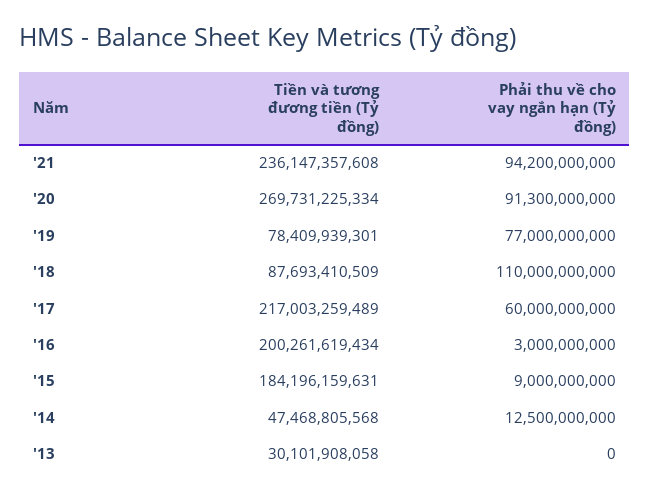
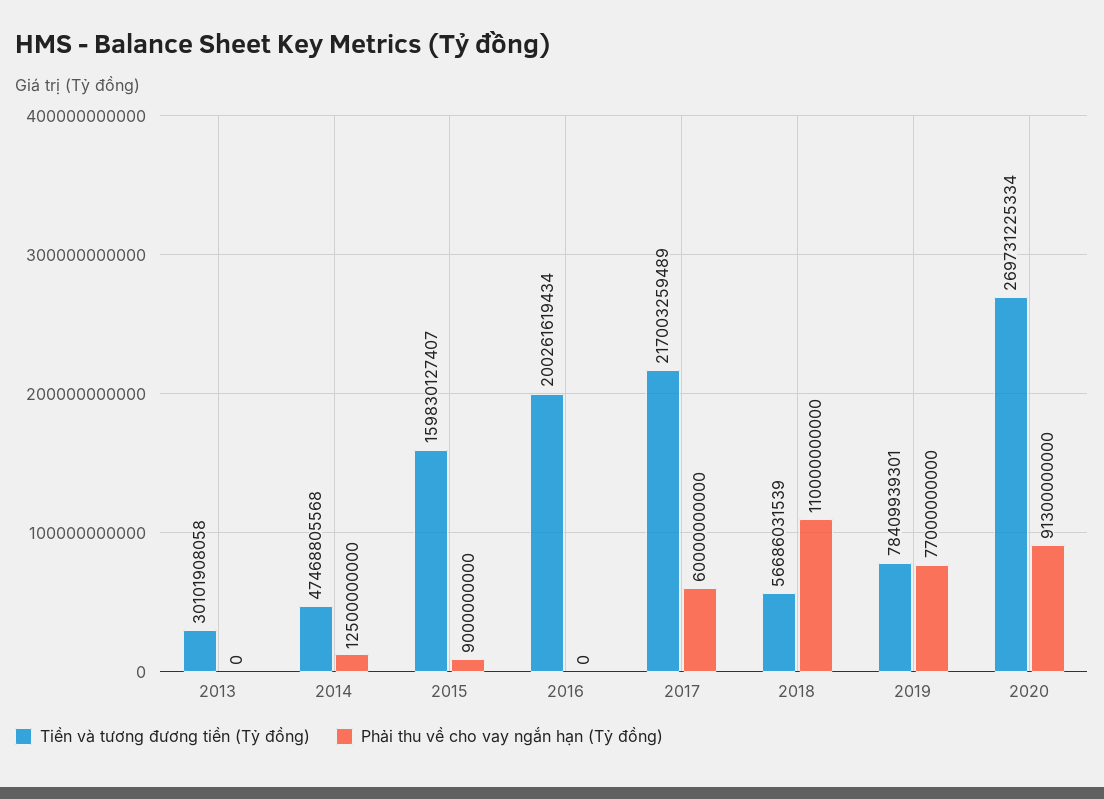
  {
    "Tiền và tương đương tiền (Tỷ đồng)": {
-     "'21": 236147357608,
      "'20": 269731225334,
      "'19": 78409939301,
-     "'18": 87693410509,
+     "'18": 56686031539,
      "'17": 217003259489,
      "'16": 200261619434,
-     "'15": 184196159631,
+     "'15": 159830127407,
      "'14": 47468805568,
      "'13": 30101908058
    },
    "Phải thu về cho vay ngắn hạn (Tỷ đồng)": {
-     "'21": 94200000000,
      "'20": 91300000000,
      "'19": 77000000000,
      "'18": 110000000000,
      "'17": 60000000000,
-     "'16": 3000000000,
+     "'16": 0,
      "'15": 9000000000,
      "'14": 12500000000,
      "'13": 0
    }
  }

